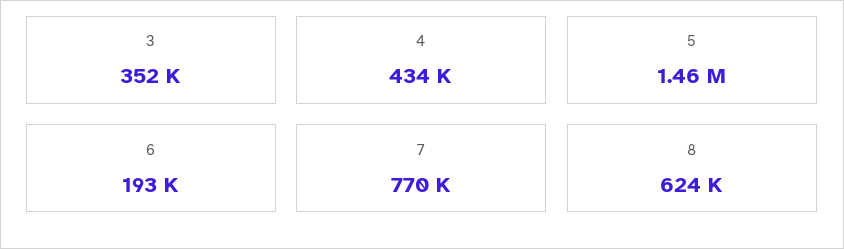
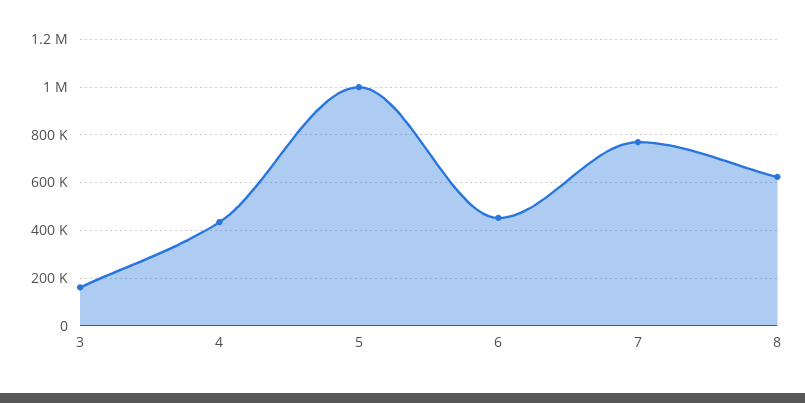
  {
-   "3": 352000,
+   "3": 150000,
    "4": 434000,
-   "5": 1460000,
+   "5": 1000000,
-   "6": 193000,
+   "6": 450000,
    "7": 770000,
    "8": 624000
  }

